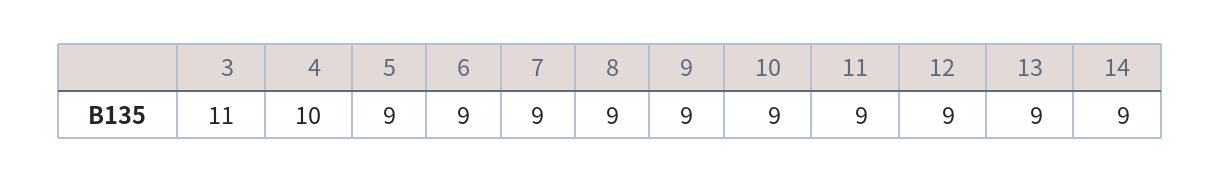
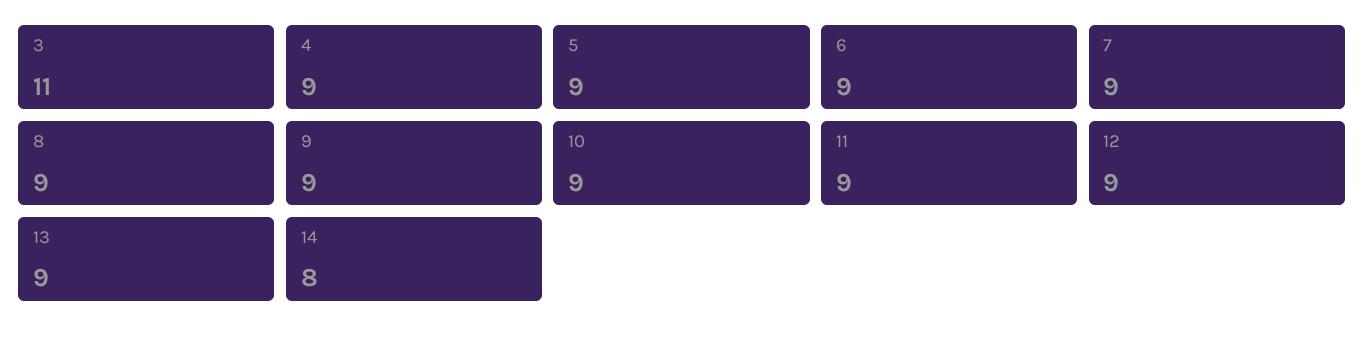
  {
    "3": 11,
-   "4": 10,
+   "4": 9,
    "5": 9,
    "6": 9,
    "7": 9,
    "8": 9,
    "9": 9,
    "10": 9,
    "11": 9,
    "12": 9,
    "13": 9,
-   "14": 9
+   "14": 8
  }

